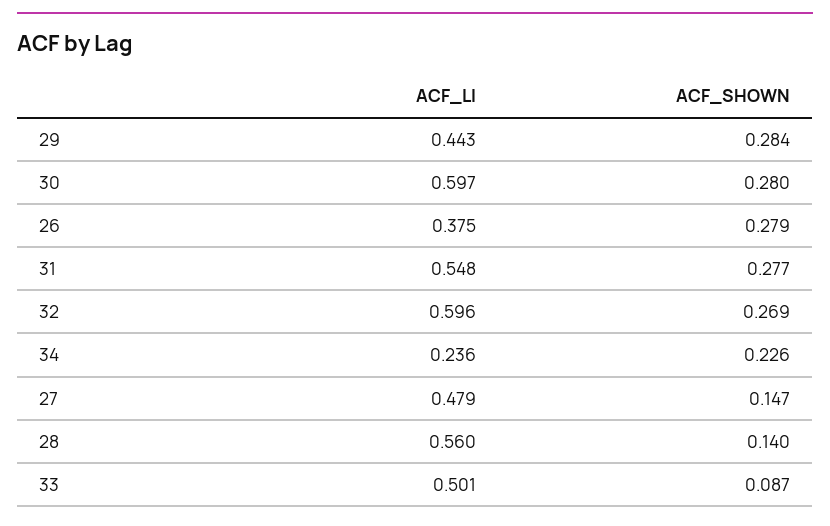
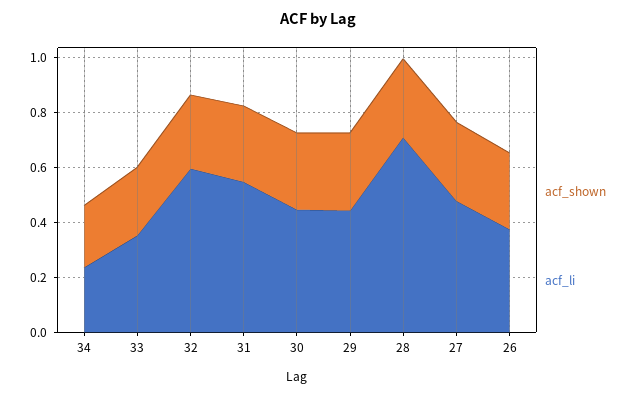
  {
    "ACF_LI": {
      "29": 0.443,
-     "30": 0.597,
+     "30": 0.45,
      "26": 0.375,
      "31": 0.548,
      "32": 0.596,
      "34": 0.236,
      "27": 0.479,
-     "28": 0.56,
+     "28": 0.7,
-     "33": 0.501
+     "33": 0.35
    },
    "ACF_SHOWN": {
      "29": 0.284,
      "30": 0.28,
      "26": 0.279,
      "31": 0.277,
      "32": 0.269,
      "34": 0.226,
-     "27": 0.147,
+     "27": 0.3,
-     "28": 0.14,
+     "28": 0.3,
-     "33": 0.087
+     "33": 0.25
    }
  }

